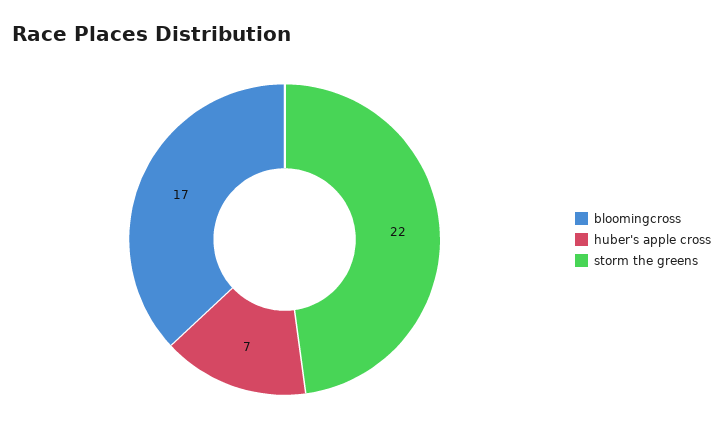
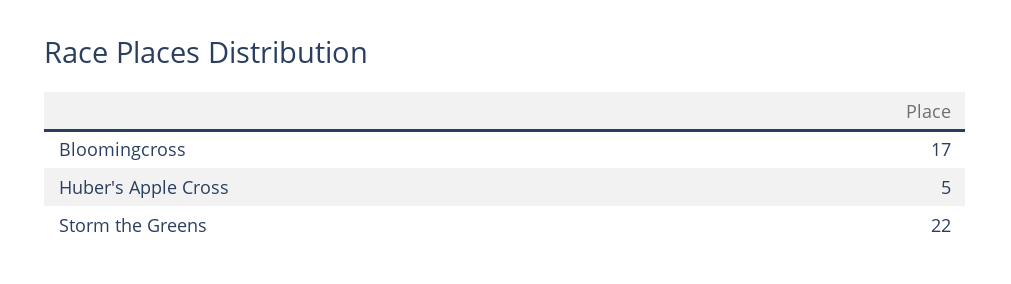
  {
    "bloomingcross": 17,
-   "huber's apple cross": 7,
+   "huber's apple cross": 5,
    "storm the greens": 22
  }

